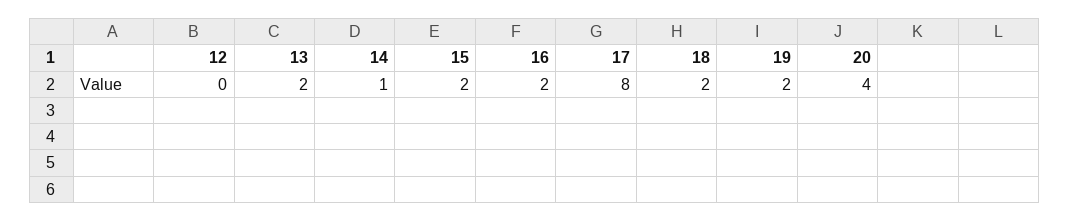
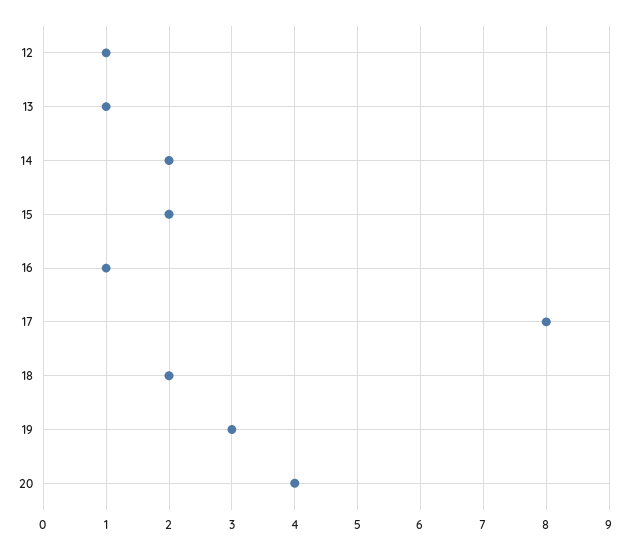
  {
-   "12": 0,
+   "12": 1,
-   "13": 2,
+   "13": 1,
-   "14": 1,
+   "14": 2,
    "15": 2,
-   "16": 2,
+   "16": 1,
    "17": 8,
    "18": 2,
-   "19": 2,
+   "19": 3,
    "20": 4
  }

